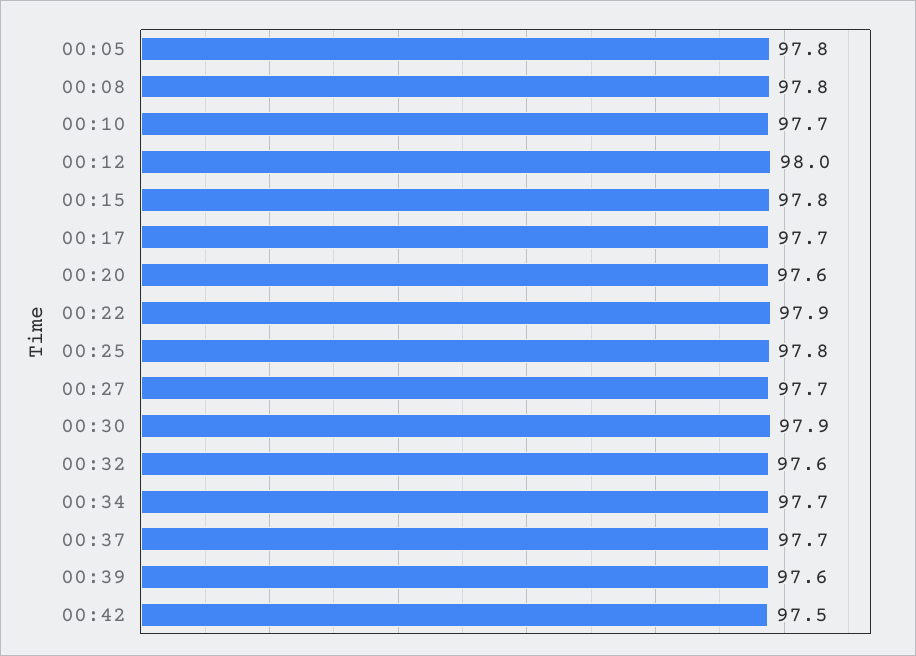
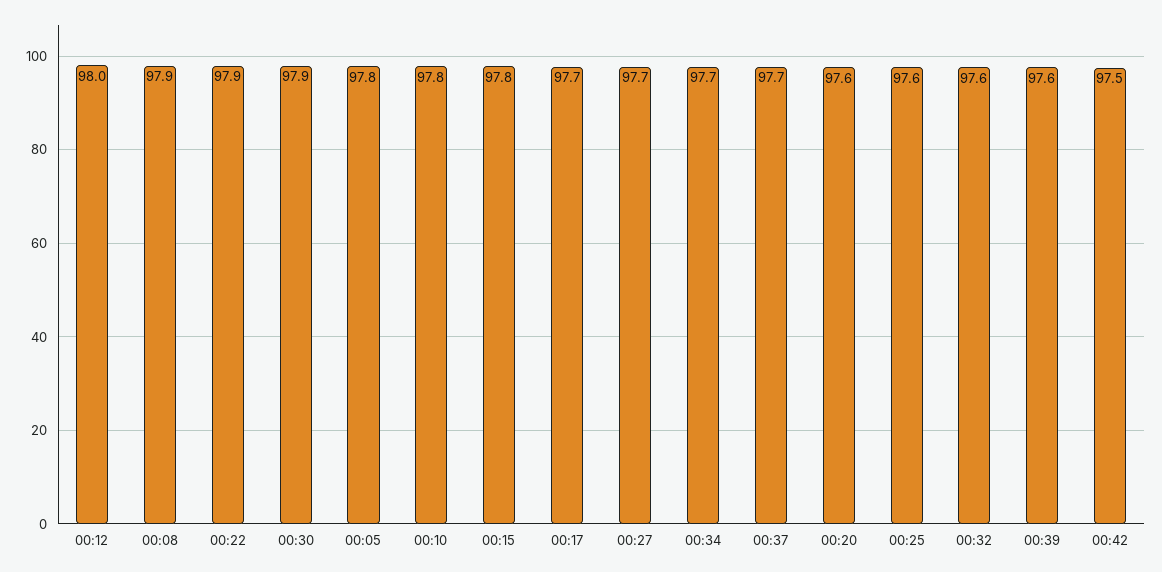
  {
    "00:05": 97.8,
-   "00:08": 97.8,
+   "00:08": 97.9,
-   "00:10": 97.7,
+   "00:10": 97.8,
    "00:12": 98,
    "00:15": 97.8,
    "00:17": 97.7,
    "00:20": 97.6,
    "00:22": 97.9,
-   "00:25": 97.8,
+   "00:25": 97.6,
    "00:27": 97.7,
    "00:30": 97.9,
    "00:32": 97.6,
    "00:34": 97.7,
    "00:37": 97.7,
    "00:39": 97.6,
    "00:42": 97.5
  }

